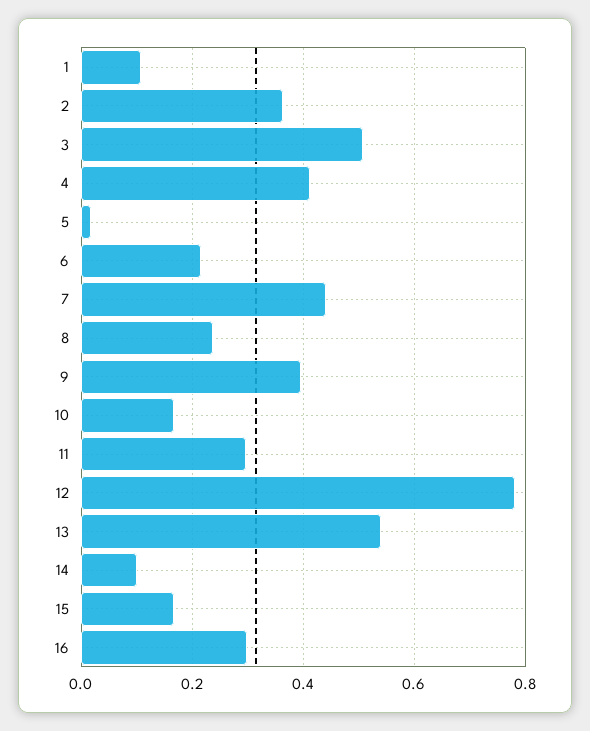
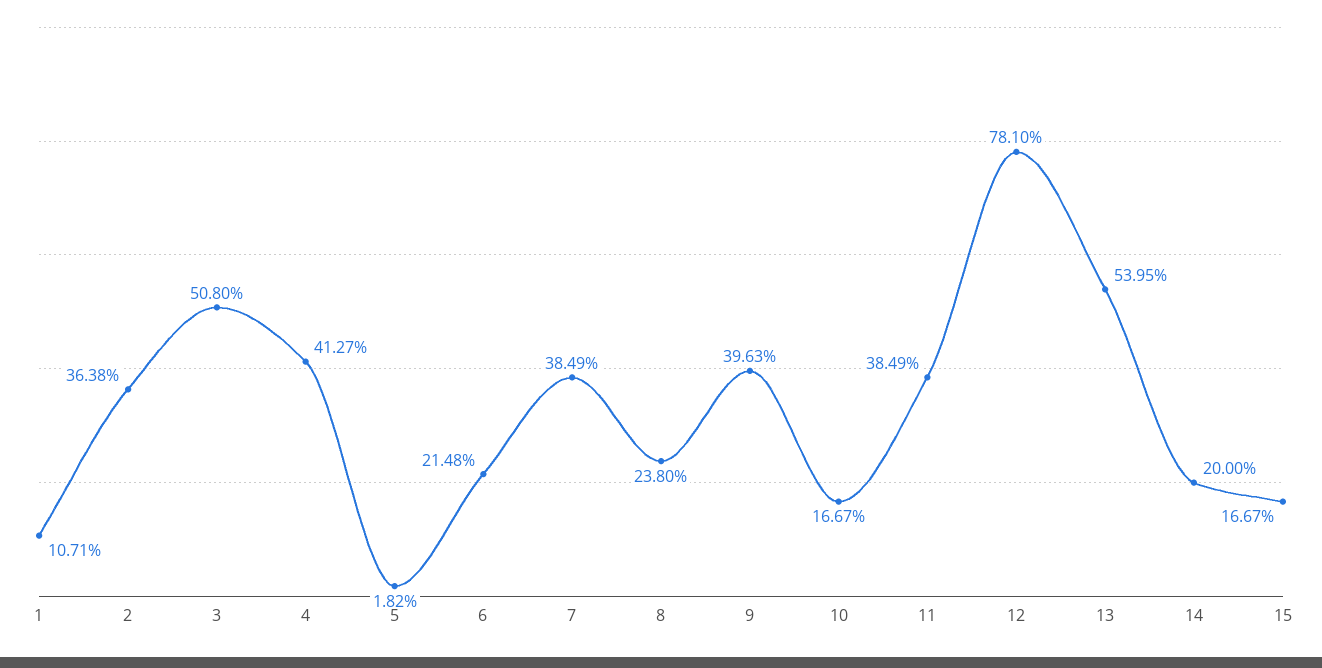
  {
    "1": 0.1071,
    "2": 0.3638,
    "3": 0.508,
    "4": 0.4127,
    "5": 0.0182,
    "6": 0.2148,
-   "7": 0.44,
+   "7": 0.3849,
    "8": 0.238,
    "9": 0.3963,
    "10": 0.1667,
-   "11": 0.3,
+   "11": 0.3849,
    "12": 0.781,
    "13": 0.5395,
-   "14": 0.1,
+   "14": 0.2,
-   "15": 0.1667,
+   "15": 0.1667
-   "16": 0.3
  }

